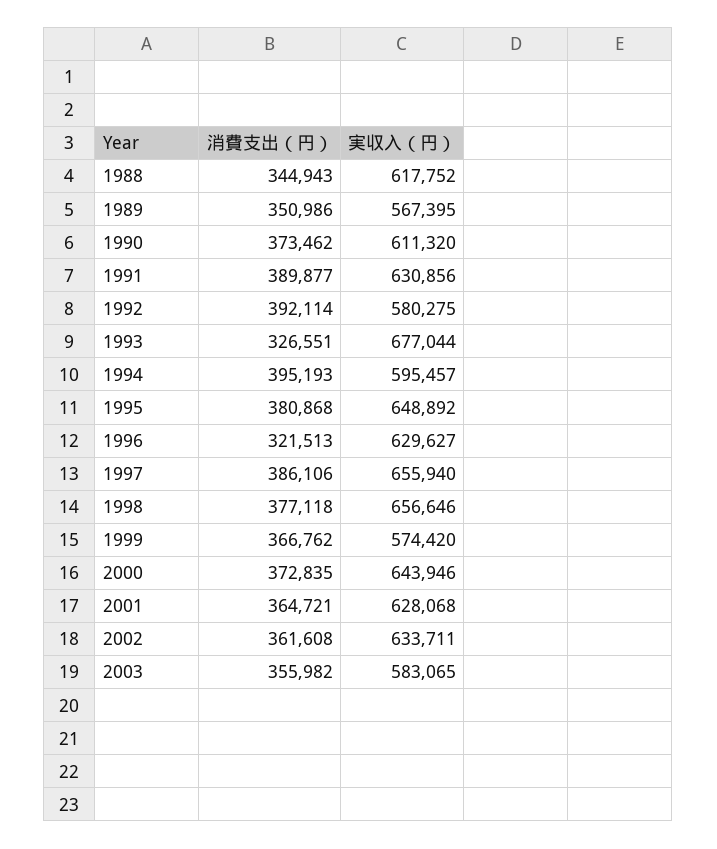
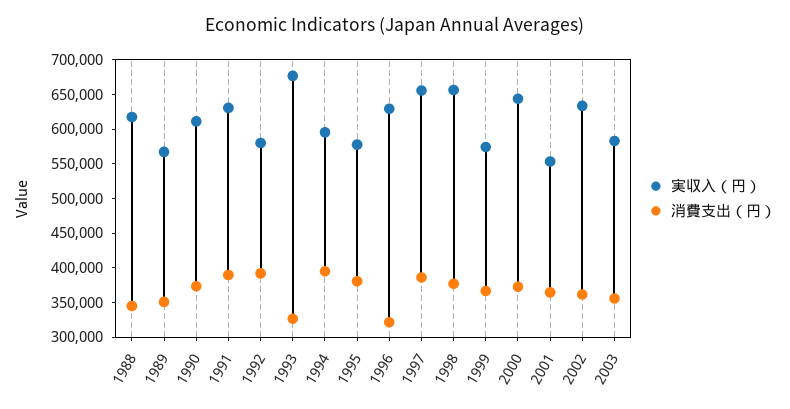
  {
    "消費支出（円）": {
      "1988": 344943,
      "1989": 350986,
      "1990": 373462,
      "1991": 389877,
      "1992": 392114,
      "1993": 326551,
      "1994": 395193,
      "1995": 380868,
      "1996": 321513,
      "1997": 386106,
      "1998": 377118,
      "1999": 366762,
      "2000": 372835,
      "2001": 364721,
      "2002": 361608,
      "2003": 355982
    },
    "実収入（円）": {
      "1988": 617752,
      "1989": 567395,
      "1990": 611320,
      "1991": 630856,
      "1992": 580275,
      "1993": 677044,
      "1994": 595457,
-     "1995": 648892,
+     "1995": 575000,
      "1996": 629627,
      "1997": 655940,
      "1998": 656646,
      "1999": 574420,
      "2000": 643946,
-     "2001": 628068,
+     "2001": 550000,
      "2002": 633711,
      "2003": 583065
    }
  }

